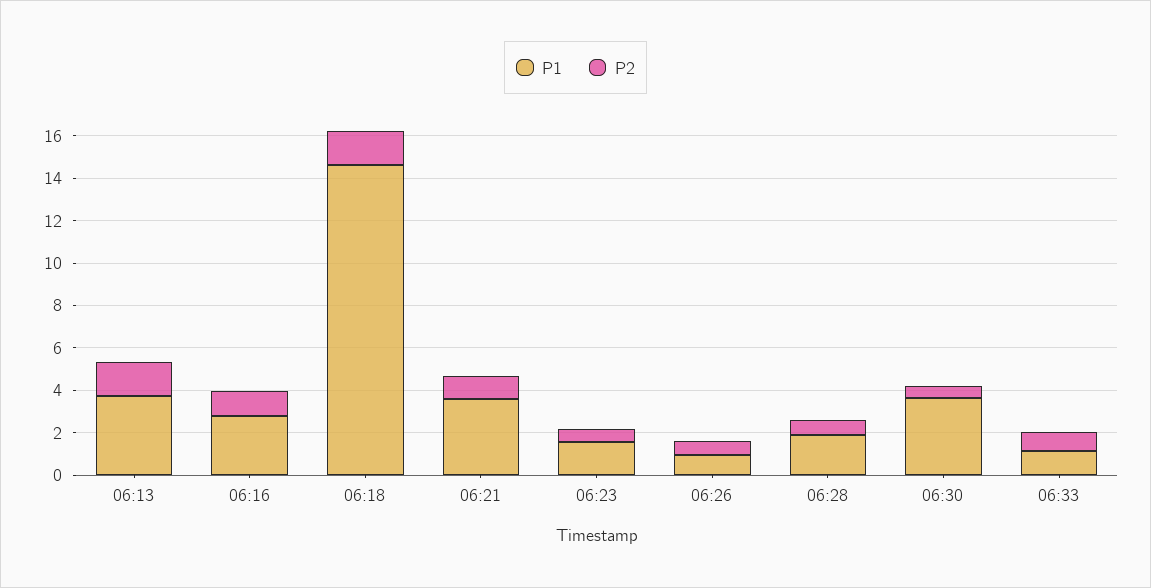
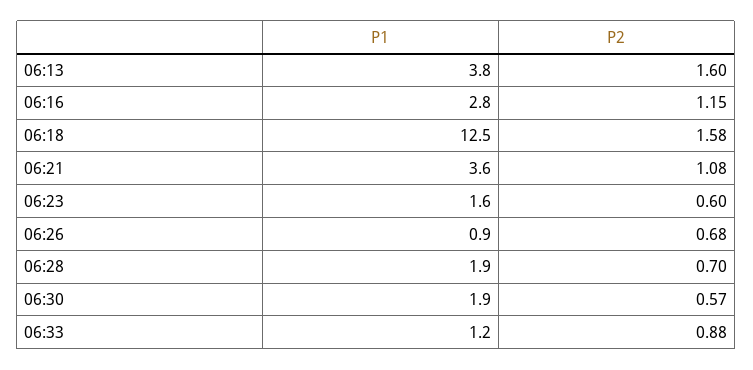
  {
    "P1": {
      "06:13": 3.8,
      "06:16": 2.8,
-     "06:18": 14.5,
+     "06:18": 12.5,
      "06:21": 3.6,
      "06:23": 1.6,
      "06:26": 0.9,
      "06:28": 1.9,
-     "06:30": 3.5,
+     "06:30": 1.9,
      "06:33": 1.2
    },
    "P2": {
      "06:13": 1.6,
      "06:16": 1.15,
      "06:18": 1.58,
      "06:21": 1.08,
      "06:23": 0.6,
      "06:26": 0.68,
      "06:28": 0.7,
      "06:30": 0.57,
      "06:33": 0.88
    }
  }

